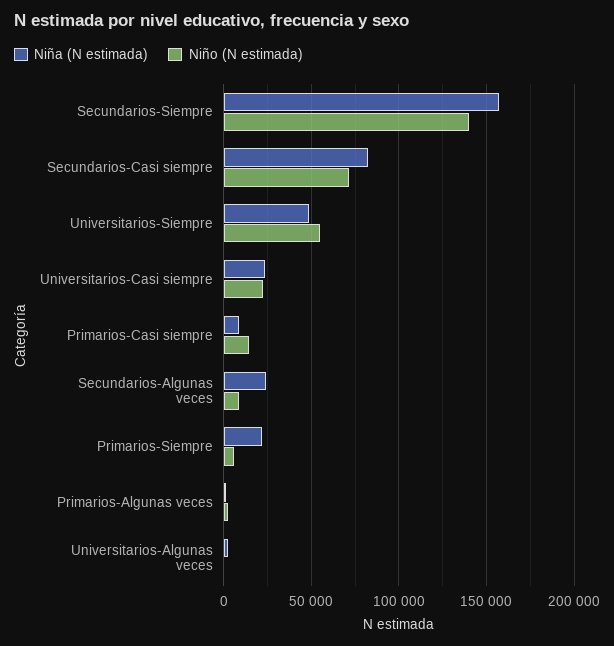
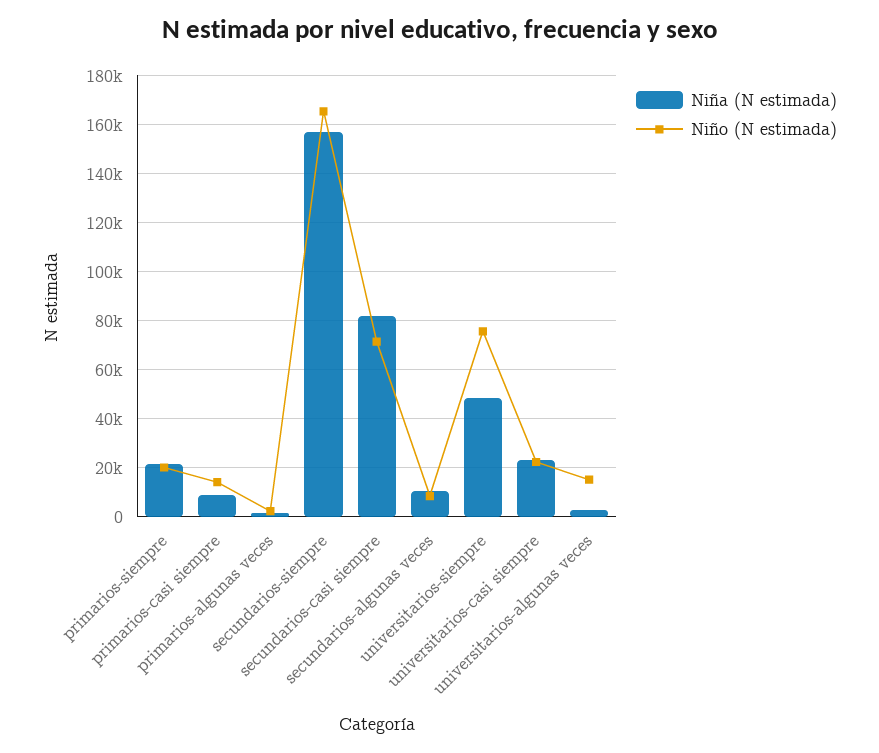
  {
    "Niña (N estimada)": {
      "Secundarios-Siempre": 157500,
      "Secundarios-Casi siempre": 82500,
      "Universitarios-Siempre": 47500,
      "Universitarios-Casi siempre": 22500,
      "Primarios-Casi siempre": 10000,
-     "Secundarios-Algunas veces": 25000,
+     "Secundarios-Algunas veces": 10000,
      "Primarios-Siempre": 22500,
      "Primarios-Algunas veces": 2500,
      "Universitarios-Algunas veces": 2500
    },
    "Niño (N estimada)": {
-     "Secundarios-Siempre": 140000,
+     "Secundarios-Siempre": 165000,
      "Secundarios-Casi siempre": 72500,
-     "Universitarios-Siempre": 55000,
+     "Universitarios-Siempre": 75000,
      "Universitarios-Casi siempre": 22500,
      "Primarios-Casi siempre": 15000,
      "Secundarios-Algunas veces": 7500,
-     "Primarios-Siempre": 5000,
+     "Primarios-Siempre": 20000,
      "Primarios-Algunas veces": 2500,
-     "Universitarios-Algunas veces": 0
+     "Universitarios-Algunas veces": 15000
    }
  }

